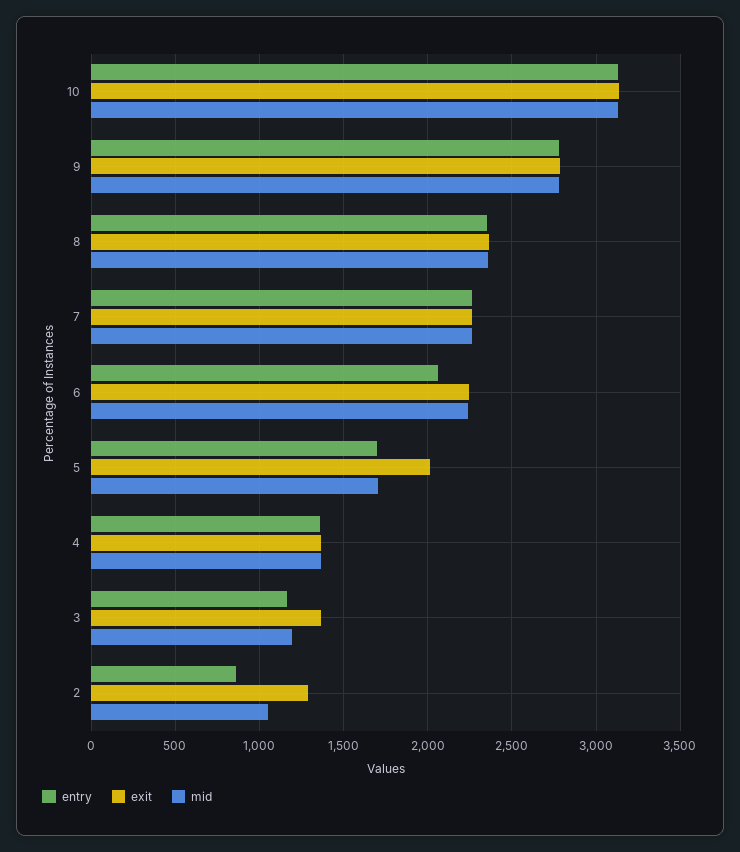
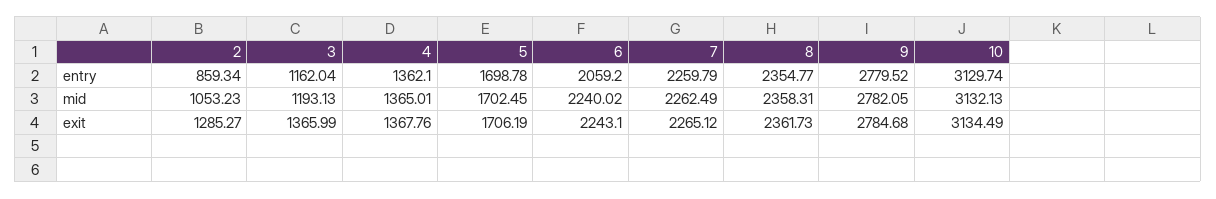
  {
    "entry": {
      "10": 3129.74,
      "9": 2779.52,
      "8": 2354.77,
      "7": 2259.79,
      "6": 2059.2,
      "5": 1698.78,
      "4": 1362.1,
      "3": 1162.04,
      "2": 859.34
    },
    "exit": {
      "10": 3134.49,
      "9": 2784.68,
      "8": 2361.73,
      "7": 2265.12,
      "6": 2243.1,
-     "5": 2000,
+     "5": 1706.19,
      "4": 1367.76,
      "3": 1365.99,
      "2": 1285.27
    },
    "mid": {
      "10": 3132.13,
      "9": 2782.05,
      "8": 2358.31,
      "7": 2262.49,
      "6": 2240.02,
      "5": 1702.45,
      "4": 1365.01,
      "3": 1193.13,
      "2": 1053.23
    }
  }

